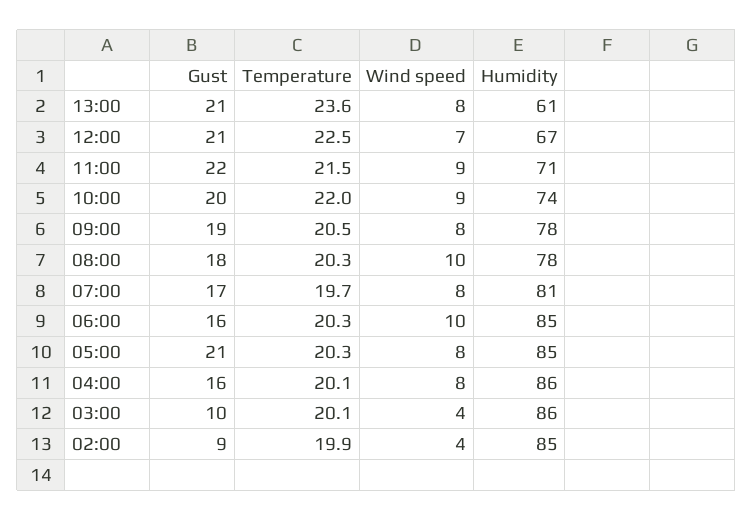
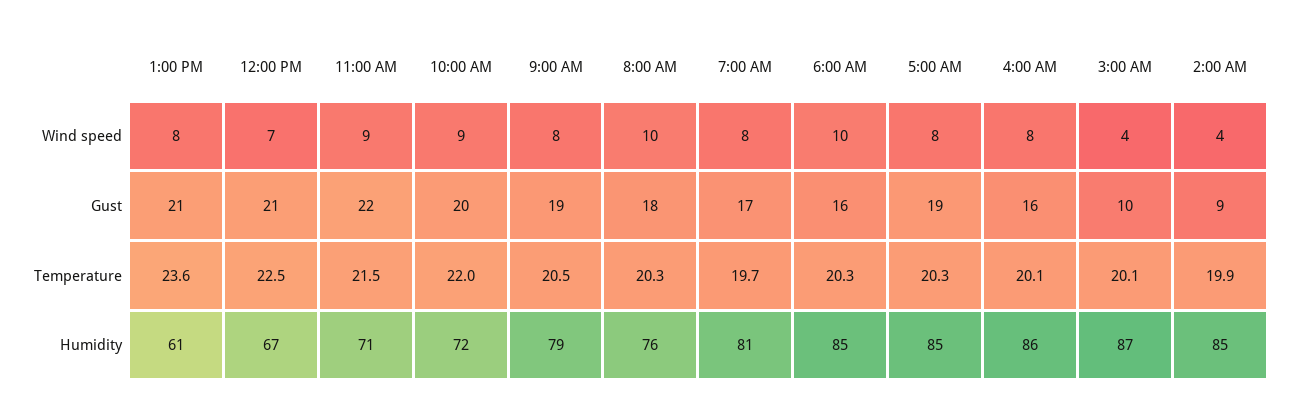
  {
    "Gust": {
      "13:00": 21,
      "12:00": 21,
      "11:00": 22,
      "10:00": 20,
      "09:00": 19,
      "08:00": 18,
      "07:00": 17,
      "06:00": 16,
-     "05:00": 21,
+     "05:00": 19,
      "04:00": 16,
      "03:00": 10,
      "02:00": 9
    },
    "Temperature": {
      "13:00": 23.6,
      "12:00": 22.5,
      "11:00": 21.5,
      "10:00": 22,
      "09:00": 20.5,
      "08:00": 20.3,
      "07:00": 19.7,
      "06:00": 20.3,
      "05:00": 20.3,
      "04:00": 20.1,
      "03:00": 20.1,
      "02:00": 19.9
    },
    "Wind speed": {
      "13:00": 8,
      "12:00": 7,
      "11:00": 9,
      "10:00": 9,
      "09:00": 8,
      "08:00": 10,
      "07:00": 8,
      "06:00": 10,
      "05:00": 8,
      "04:00": 8,
      "03:00": 4,
      "02:00": 4
    },
    "Humidity": {
      "13:00": 61,
      "12:00": 67,
      "11:00": 71,
-     "10:00": 74,
+     "10:00": 72,
-     "09:00": 78,
+     "09:00": 79,
-     "08:00": 78,
+     "08:00": 76,
      "07:00": 81,
      "06:00": 85,
      "05:00": 85,
      "04:00": 86,
-     "03:00": 86,
+     "03:00": 87,
      "02:00": 85
    }
  }

